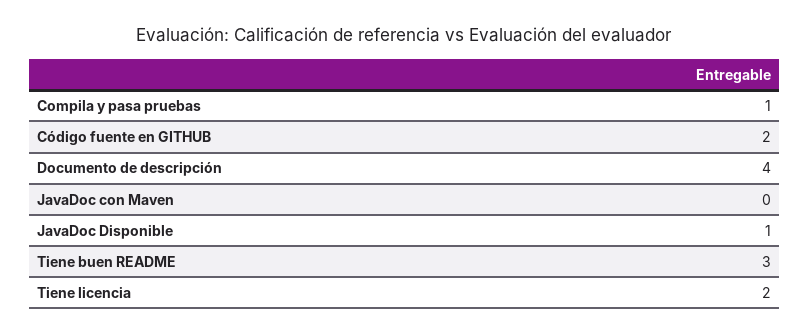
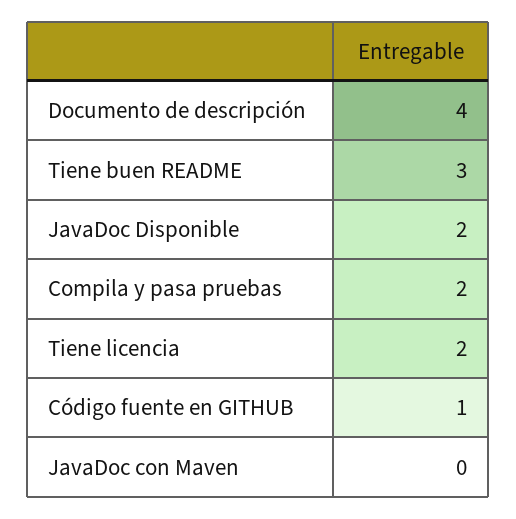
  {
-   "Compila y pasa pruebas": 1,
+   "Compila y pasa pruebas": 2,
-   "Código fuente en GITHUB": 2,
+   "Código fuente en GITHUB": 1,
    "Documento de descripción": 4,
    "JavaDoc con Maven": 0,
-   "JavaDoc Disponible": 1,
+   "JavaDoc Disponible": 2,
    "Tiene buen README": 3,
    "Tiene licencia": 2
  }

